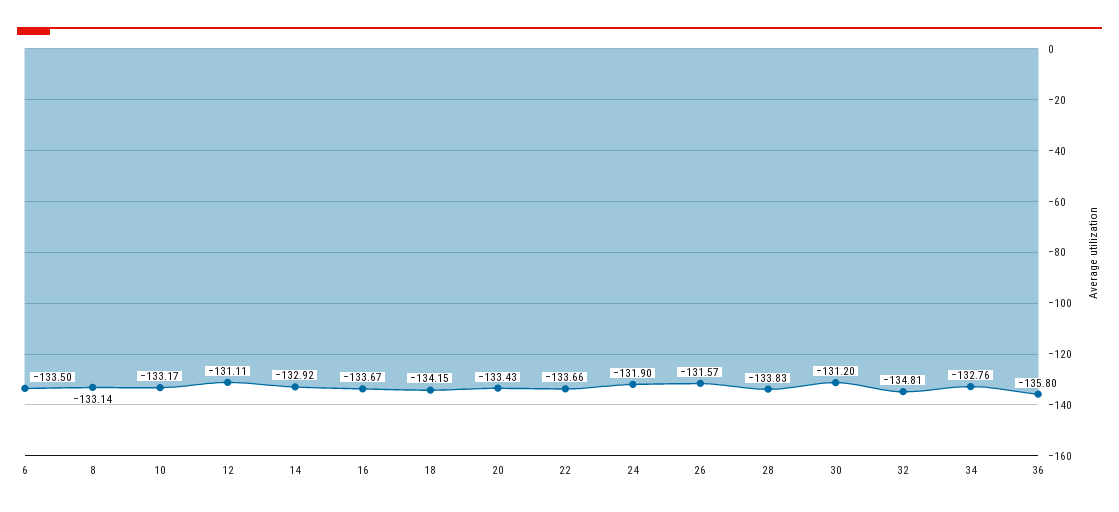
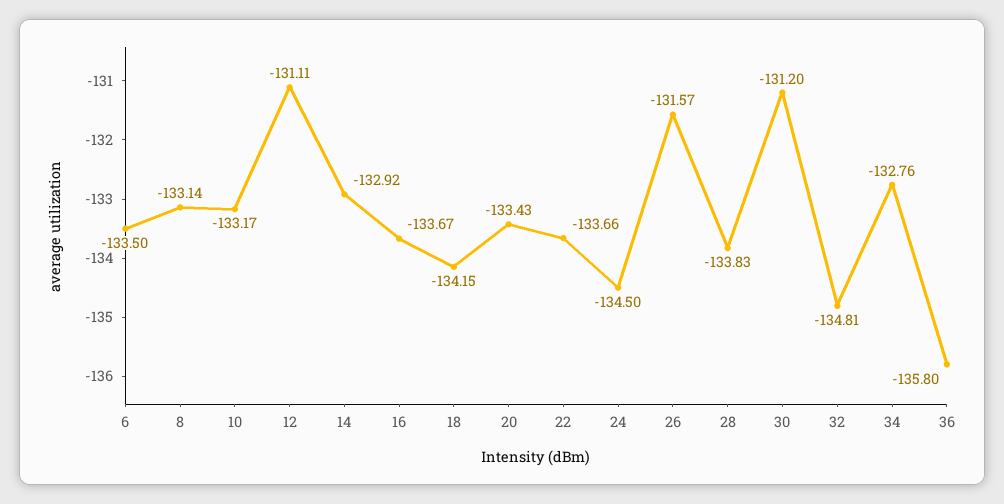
  {
    "6": -133.5,
    "8": -133.14,
    "10": -133.17,
    "12": -131.11,
    "14": -132.92,
    "16": -133.67,
    "18": -134.15,
    "20": -133.43,
    "22": -133.66,
-   "24": -131.9,
+   "24": -134.5,
    "26": -131.57,
    "28": -133.83,
    "30": -131.2,
    "32": -134.81,
    "34": -132.76,
    "36": -135.8
  }

